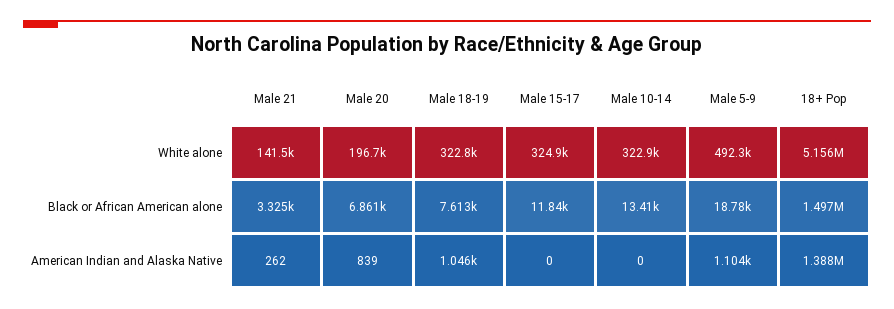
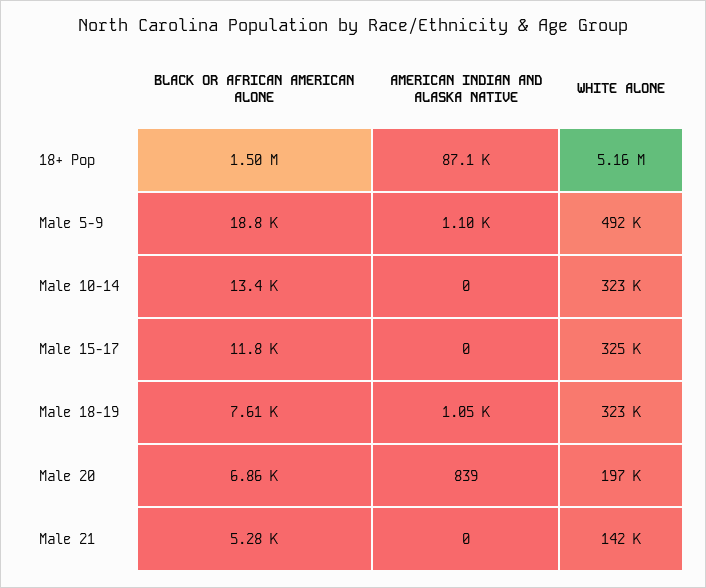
  {
    "Male 21": {
      "White alone": 141500,
-     "Black or African American alone": 3325,
+     "Black or African American alone": 5280,
-     "American Indian and Alaska Native": 262
+     "American Indian and Alaska Native": 0
    },
    "Male 20": {
      "White alone": 196700,
      "Black or African American alone": 6861,
      "American Indian and Alaska Native": 839
    },
    "Male 18-19": {
      "White alone": 322800,
      "Black or African American alone": 7613,
      "American Indian and Alaska Native": 1046
    },
    "Male 15-17": {
      "White alone": 324900,
      "Black or African American alone": 11840,
      "American Indian and Alaska Native": 0
    },
    "Male 10-14": {
      "White alone": 322900,
      "Black or African American alone": 13410,
      "American Indian and Alaska Native": 0
    },
    "Male 5-9": {
      "White alone": 492300,
      "Black or African American alone": 18780,
      "American Indian and Alaska Native": 1104
    },
    "18+ Pop": {
      "White alone": 5156000,
      "Black or African American alone": 1497000,
-     "American Indian and Alaska Native": 1388000
+     "American Indian and Alaska Native": 87100
    }
  }

